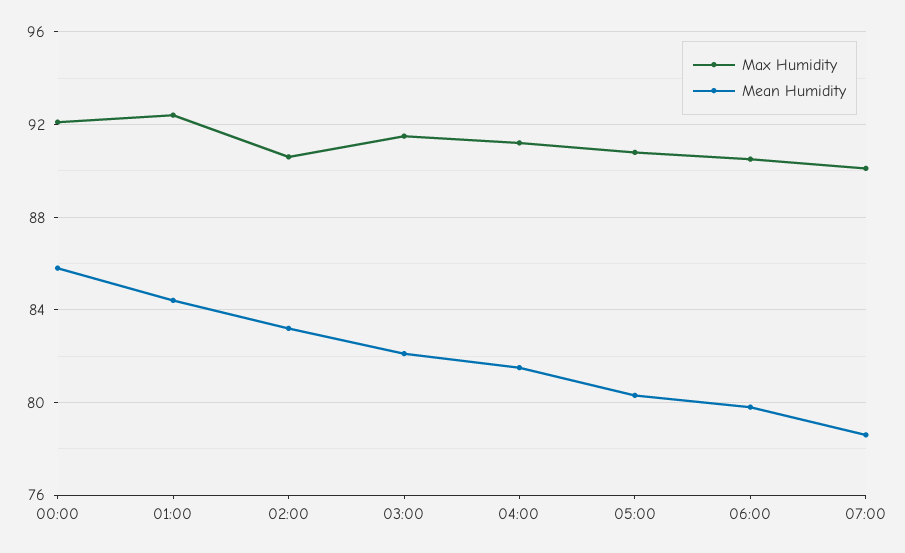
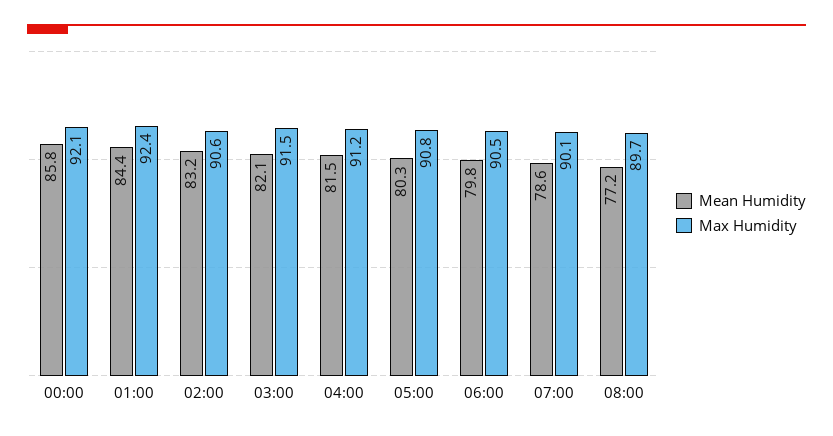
  {
    "Max Humidity": {
      "00:00": 92.1,
      "01:00": 92.4,
      "02:00": 90.6,
      "03:00": 91.5,
      "04:00": 91.2,
      "05:00": 90.8,
      "06:00": 90.5,
-     "07:00": 90.1
+     "07:00": 90.1,
+     "08:00": 89.7
    },
    "Mean Humidity": {
      "00:00": 85.8,
      "01:00": 84.4,
      "02:00": 83.2,
      "03:00": 82.1,
      "04:00": 81.5,
      "05:00": 80.3,
      "06:00": 79.8,
-     "07:00": 78.6
+     "07:00": 78.6,
+     "08:00": 77.2
    }
  }

